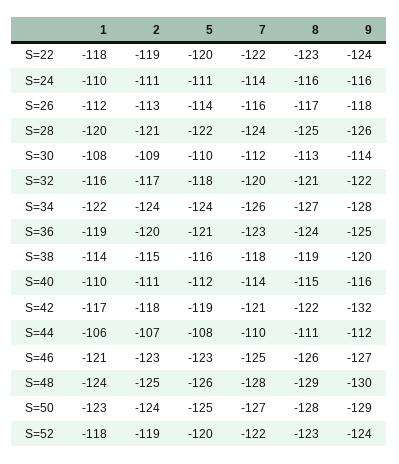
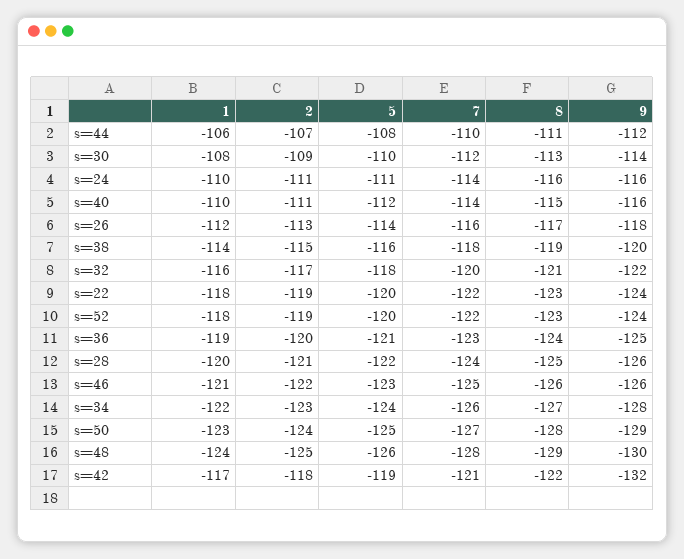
  {
    "1": {
      "S=22": -118,
      "S=24": -110,
      "S=26": -112,
      "S=28": -120,
      "S=30": -108,
      "S=32": -116,
      "S=34": -122,
      "S=36": -119,
      "S=38": -114,
      "S=40": -110,
      "S=42": -117,
      "S=44": -106,
      "S=46": -121,
      "S=48": -124,
      "S=50": -123,
      "S=52": -118
    },
    "2": {
      "S=22": -119,
      "S=24": -111,
      "S=26": -113,
      "S=28": -121,
      "S=30": -109,
      "S=32": -117,
-     "S=34": -124,
+     "S=34": -123,
      "S=36": -120,
      "S=38": -115,
      "S=40": -111,
      "S=42": -118,
      "S=44": -107,
-     "S=46": -123,
+     "S=46": -122,
      "S=48": -125,
      "S=50": -124,
      "S=52": -119
    },
    "5": {
      "S=22": -120,
      "S=24": -111,
      "S=26": -114,
      "S=28": -122,
      "S=30": -110,
      "S=32": -118,
      "S=34": -124,
      "S=36": -121,
      "S=38": -116,
      "S=40": -112,
      "S=42": -119,
      "S=44": -108,
      "S=46": -123,
      "S=48": -126,
      "S=50": -125,
      "S=52": -120
    },
    "7": {
      "S=22": -122,
      "S=24": -114,
      "S=26": -116,
      "S=28": -124,
      "S=30": -112,
      "S=32": -120,
      "S=34": -126,
      "S=36": -123,
      "S=38": -118,
      "S=40": -114,
      "S=42": -121,
      "S=44": -110,
      "S=46": -125,
      "S=48": -128,
      "S=50": -127,
      "S=52": -122
    },
    "8": {
      "S=22": -123,
      "S=24": -116,
      "S=26": -117,
      "S=28": -125,
      "S=30": -113,
      "S=32": -121,
      "S=34": -127,
      "S=36": -124,
      "S=38": -119,
      "S=40": -115,
      "S=42": -122,
      "S=44": -111,
      "S=46": -126,
      "S=48": -129,
      "S=50": -128,
      "S=52": -123
    },
    "9": {
      "S=22": -124,
      "S=24": -116,
      "S=26": -118,
      "S=28": -126,
      "S=30": -114,
      "S=32": -122,
      "S=34": -128,
      "S=36": -125,
      "S=38": -120,
      "S=40": -116,
      "S=42": -132,
      "S=44": -112,
-     "S=46": -127,
+     "S=46": -126,
      "S=48": -130,
      "S=50": -129,
      "S=52": -124
    }
  }

